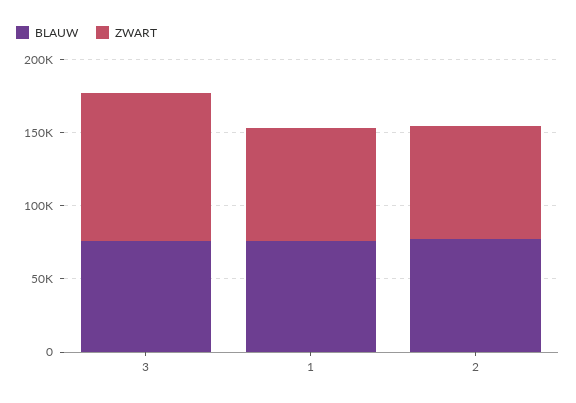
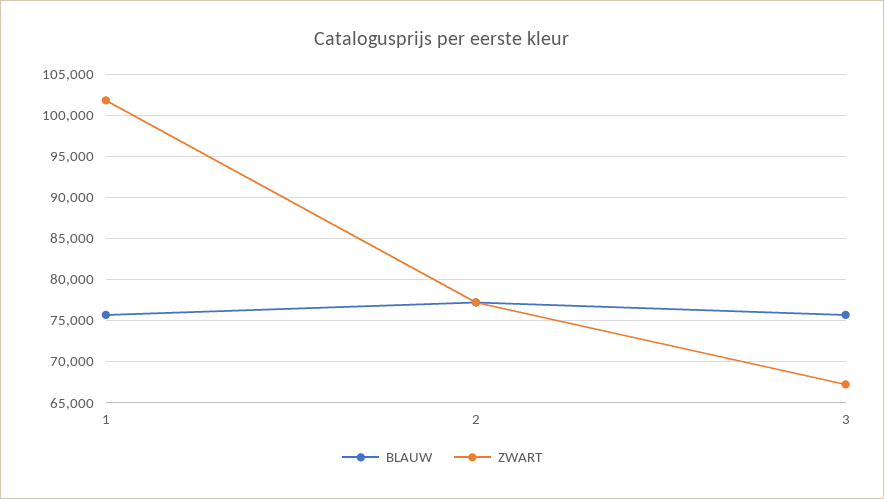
  {
    "BLAUW": {
      "3": 76000,
      "1": 76000,
      "2": 77000
    },
    "ZWART": {
-     "3": 100000,
+     "3": 67000,
-     "1": 80000,
+     "1": 102000,
      "2": 77000
    }
  }

